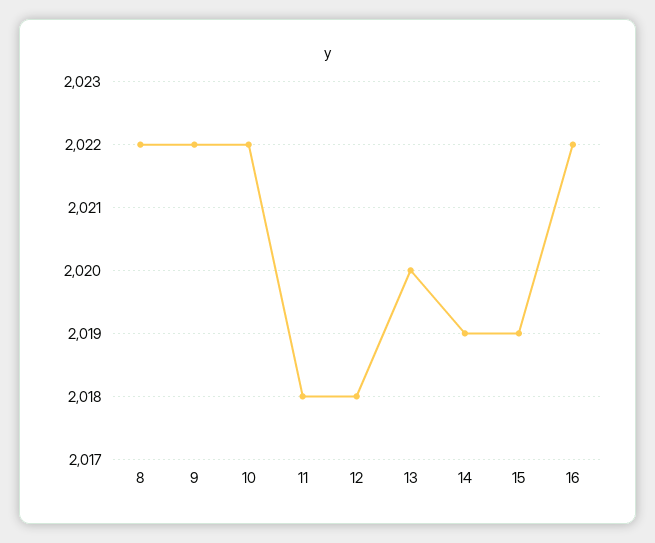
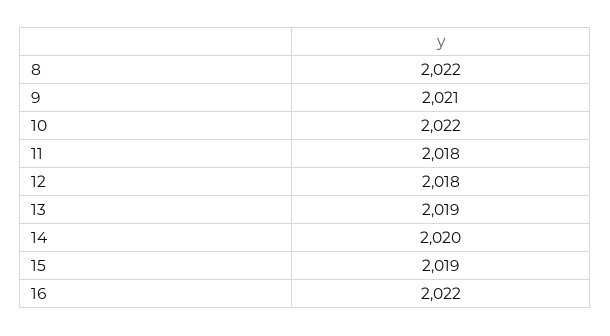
  {
    "8": 2022,
-   "9": 2022,
+   "9": 2021,
    "10": 2022,
    "11": 2018,
    "12": 2018,
-   "13": 2020,
+   "13": 2019,
-   "14": 2019,
+   "14": 2020,
    "15": 2019,
    "16": 2022
  }

